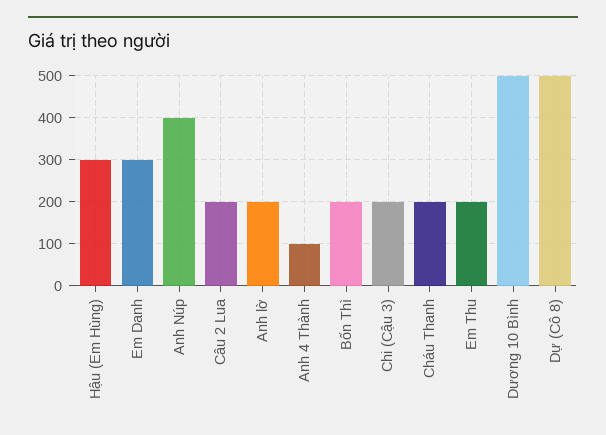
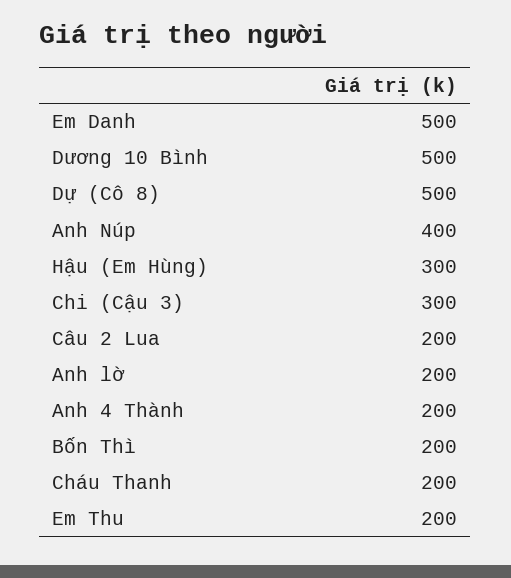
  {
    "Hậu (Em Hùng)": 300,
-   "Em Danh": 300,
+   "Em Danh": 500,
    "Anh Núp": 400,
    "Câu 2 Lua": 200,
    "Anh lờ": 200,
-   "Anh 4 Thành": 100,
+   "Anh 4 Thành": 200,
    "Bốn Thì": 200,
-   "Chi (Cậu 3)": 200,
+   "Chi (Cậu 3)": 300,
    "Cháu Thanh": 200,
    "Em Thu": 200,
    "Dương 10 Bình": 500,
    "Dự (Cô 8)": 500
  }

